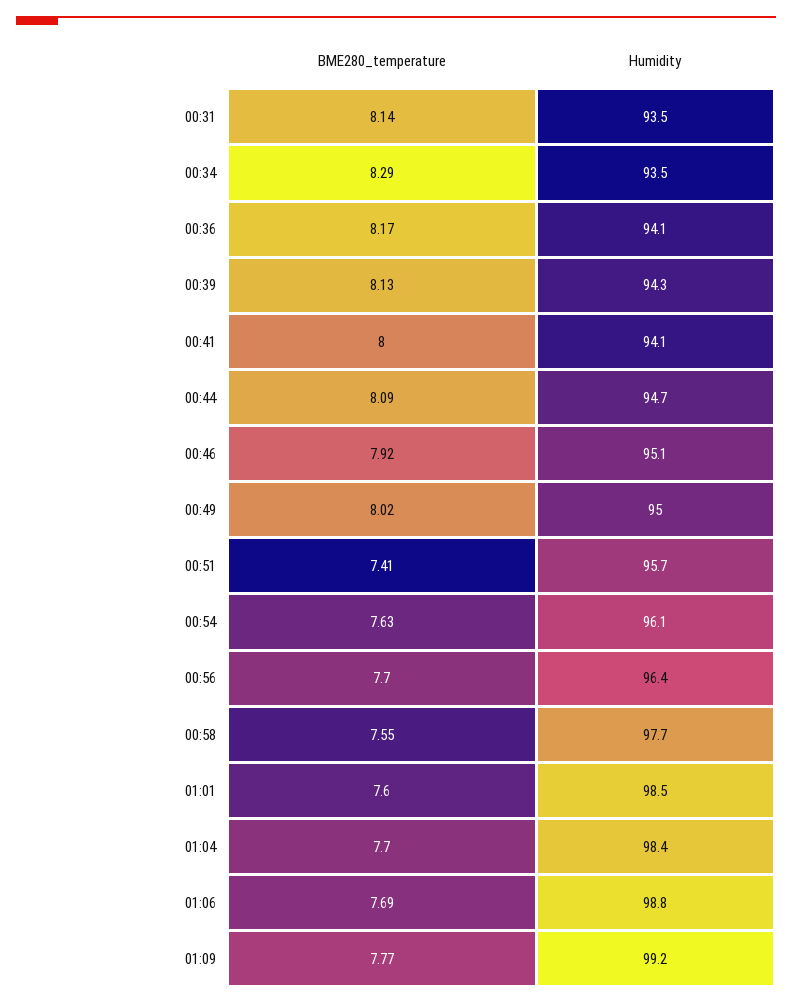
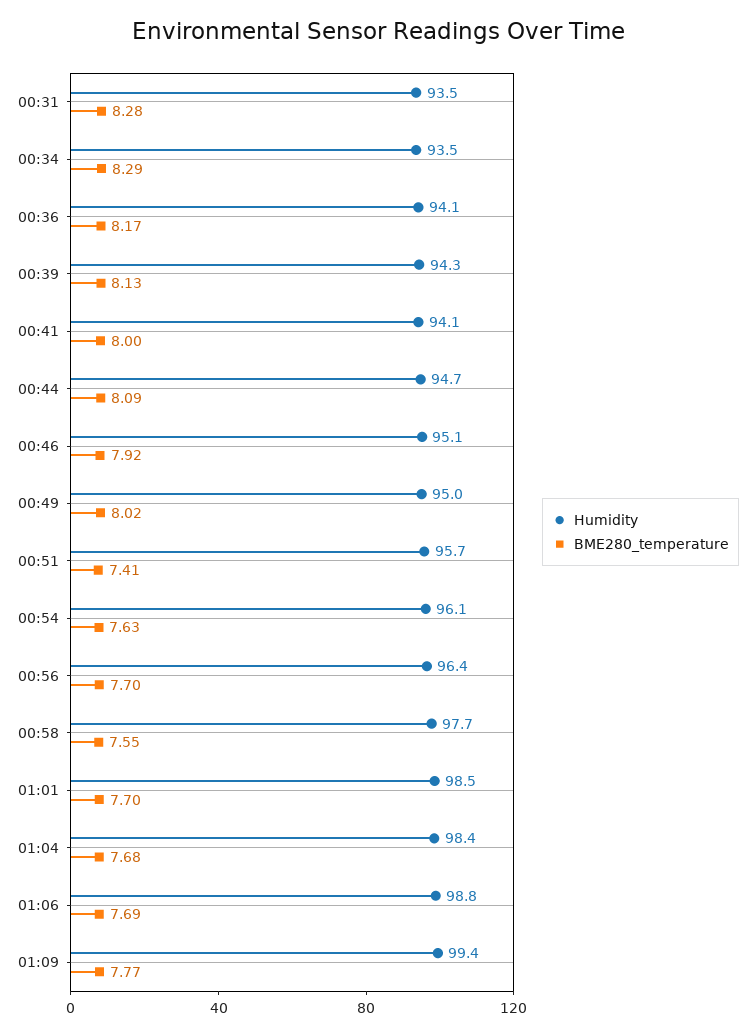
  {
    "BME280_temperature": {
-     "00:31": 8.14,
+     "00:31": 8.28,
      "00:34": 8.29,
      "00:36": 8.17,
      "00:39": 8.13,
      "00:41": 8,
      "00:44": 8.09,
      "00:46": 7.92,
      "00:49": 8.02,
      "00:51": 7.41,
      "00:54": 7.63,
      "00:56": 7.7,
      "00:58": 7.55,
-     "01:01": 7.6,
+     "01:01": 7.7,
-     "01:04": 7.7,
+     "01:04": 7.68,
      "01:06": 7.69,
      "01:09": 7.77
    },
    "Humidity": {
      "00:31": 93.5,
      "00:34": 93.5,
      "00:36": 94.1,
      "00:39": 94.3,
      "00:41": 94.1,
      "00:44": 94.7,
      "00:46": 95.1,
      "00:49": 95,
      "00:51": 95.7,
      "00:54": 96.1,
      "00:56": 96.4,
      "00:58": 97.7,
      "01:01": 98.5,
      "01:04": 98.4,
      "01:06": 98.8,
-     "01:09": 99.2
+     "01:09": 99.4
    }
  }

